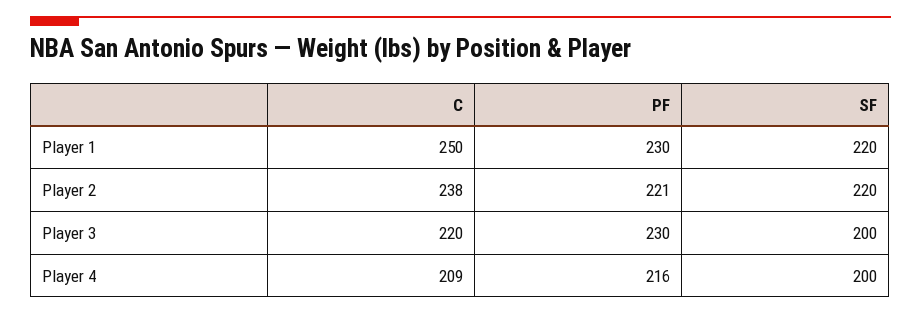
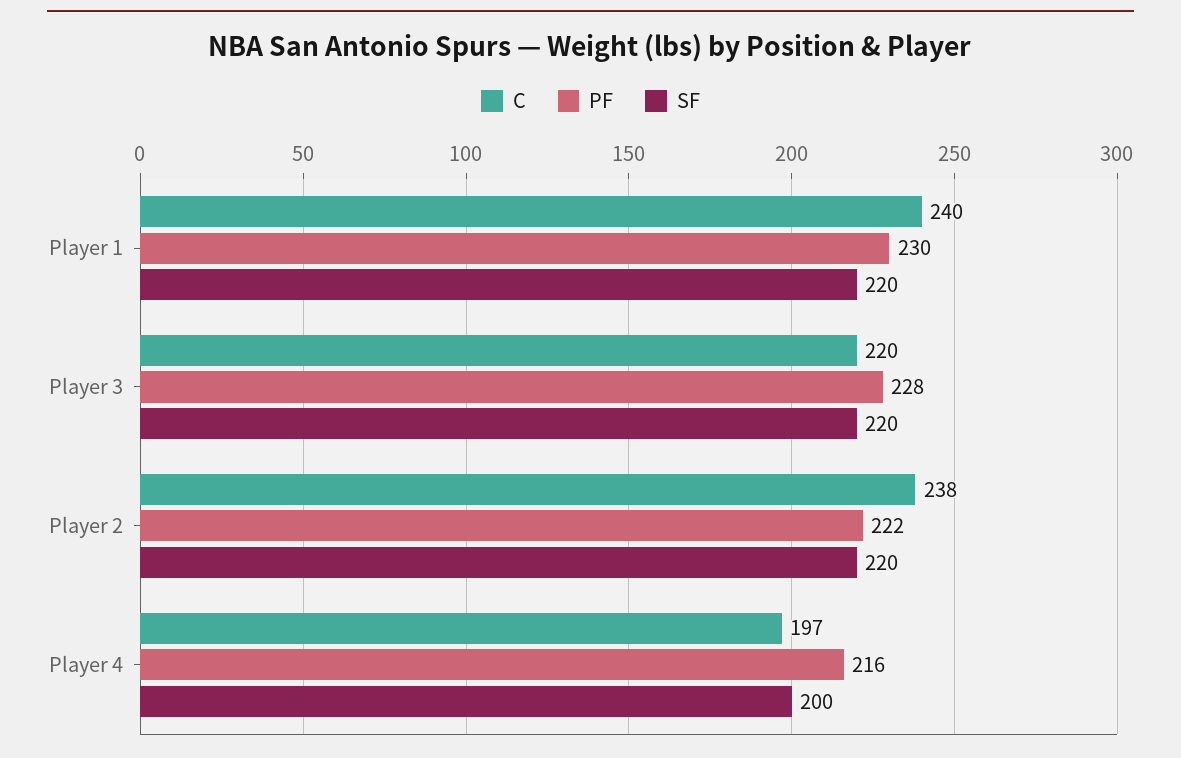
  {
    "C": {
-     "Player 1": 250,
+     "Player 1": 240,
      "Player 2": 238,
      "Player 3": 220,
-     "Player 4": 209
+     "Player 4": 197
    },
    "PF": {
      "Player 1": 230,
-     "Player 2": 221,
+     "Player 2": 222,
-     "Player 3": 230,
+     "Player 3": 228,
      "Player 4": 216
    },
    "SF": {
      "Player 1": 220,
      "Player 2": 220,
-     "Player 3": 200,
+     "Player 3": 220,
      "Player 4": 200
    }
  }

